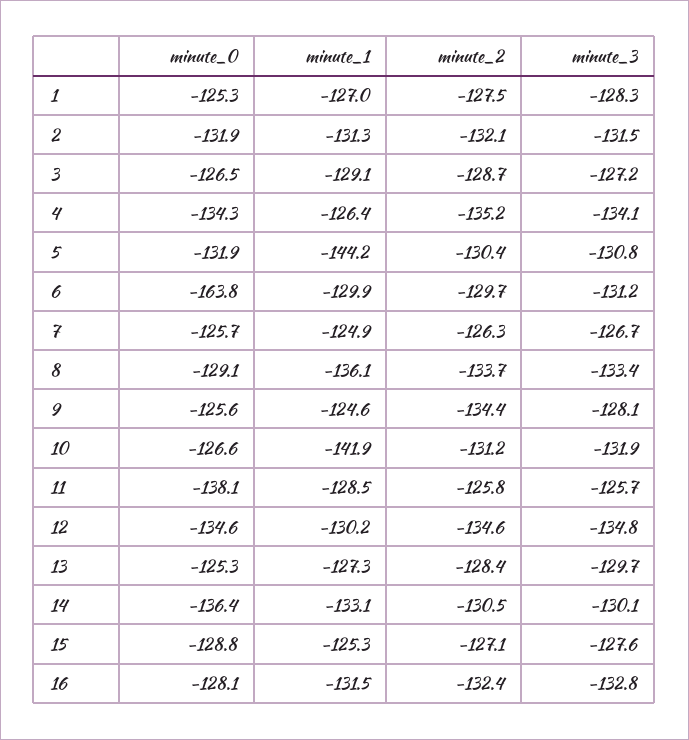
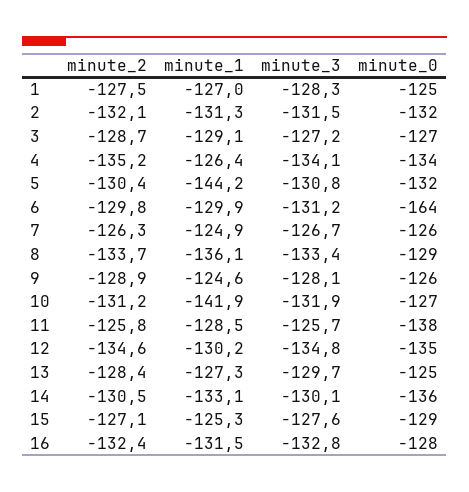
  {
    "minute_0": {
      "1": -125.3,
      "2": -131.9,
      "3": -126.5,
      "4": -134.3,
      "5": -131.9,
      "6": -163.8,
      "7": -125.7,
      "8": -129.1,
      "9": -125.6,
      "10": -126.6,
      "11": -138.1,
      "12": -134.6,
      "13": -125.3,
      "14": -136.4,
      "15": -128.8,
      "16": -128.1
    },
    "minute_1": {
      "1": -127,
      "2": -131.3,
      "3": -129.1,
      "4": -126.4,
      "5": -144.2,
      "6": -129.9,
      "7": -124.9,
      "8": -136.1,
      "9": -124.6,
      "10": -141.9,
      "11": -128.5,
      "12": -130.2,
      "13": -127.3,
      "14": -133.1,
      "15": -125.3,
      "16": -131.5
    },
    "minute_2": {
      "1": -127.5,
      "2": -132.1,
      "3": -128.7,
      "4": -135.2,
      "5": -130.4,
-     "6": -129.7,
+     "6": -129.8,
      "7": -126.3,
      "8": -133.7,
-     "9": -134.4,
+     "9": -128.9,
      "10": -131.2,
      "11": -125.8,
      "12": -134.6,
      "13": -128.4,
      "14": -130.5,
      "15": -127.1,
      "16": -132.4
    },
    "minute_3": {
      "1": -128.3,
      "2": -131.5,
      "3": -127.2,
      "4": -134.1,
      "5": -130.8,
      "6": -131.2,
      "7": -126.7,
      "8": -133.4,
      "9": -128.1,
      "10": -131.9,
      "11": -125.7,
      "12": -134.8,
      "13": -129.7,
      "14": -130.1,
      "15": -127.6,
      "16": -132.8
    }
  }

